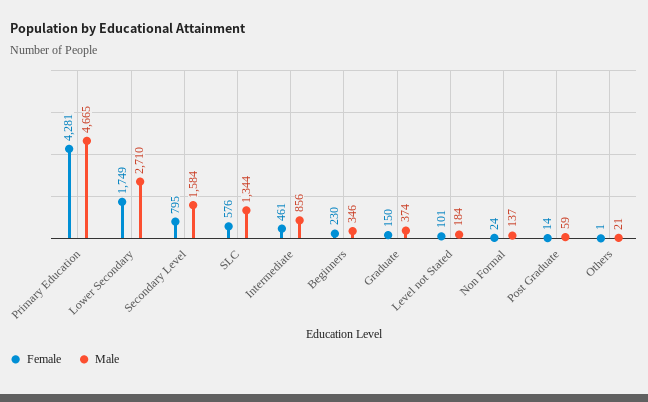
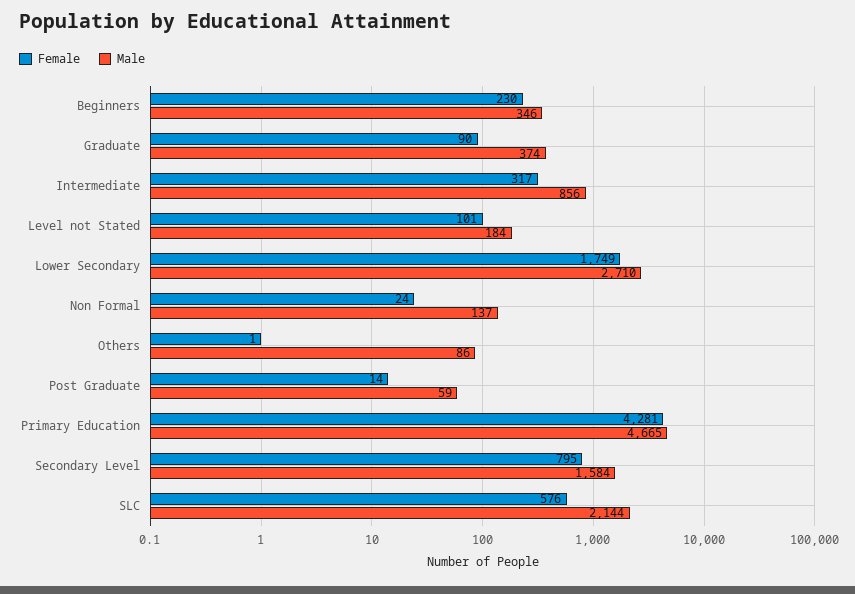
  {
    "Female": {
      "Primary Education": 4281,
      "Lower Secondary": 1749,
      "Secondary Level": 795,
      "SLC": 576,
-     "Intermediate": 461,
+     "Intermediate": 317,
      "Beginners": 230,
-     "Graduate": 150,
+     "Graduate": 90,
      "Level not Stated": 101,
      "Non Formal": 24,
      "Post Graduate": 14,
      "Others": 1
    },
    "Male": {
      "Primary Education": 4665,
      "Lower Secondary": 2710,
      "Secondary Level": 1584,
-     "SLC": 1344,
+     "SLC": 2144,
      "Intermediate": 856,
      "Beginners": 346,
      "Graduate": 374,
      "Level not Stated": 184,
      "Non Formal": 137,
      "Post Graduate": 59,
-     "Others": 21
+     "Others": 86
    }
  }

